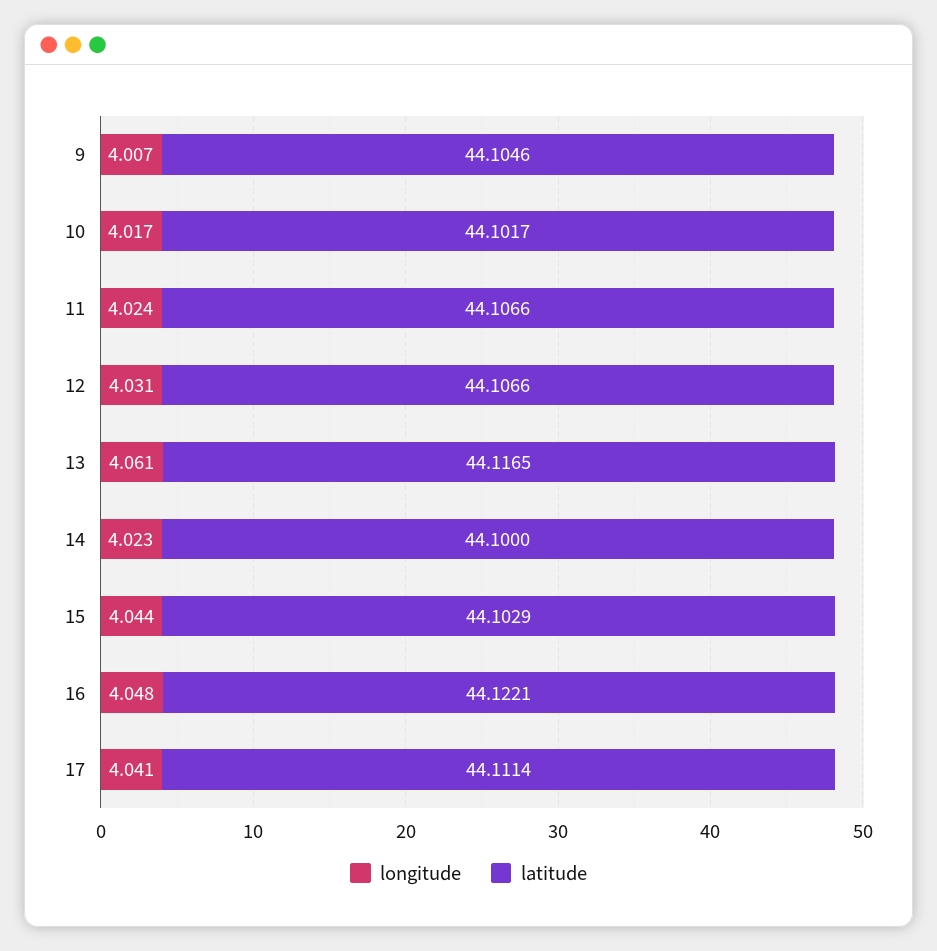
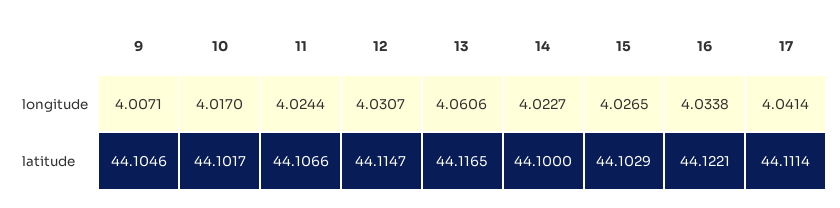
  {
    "longitude": {
      "9": 4.0071,
      "10": 4.017,
      "11": 4.0244,
      "12": 4.0307,
      "13": 4.0606,
      "14": 4.0227,
-     "15": 4.044,
+     "15": 4.0265,
-     "16": 4.048,
+     "16": 4.0338,
      "17": 4.0414
    },
    "latitude": {
      "9": 44.1046,
      "10": 44.1017,
      "11": 44.1066,
-     "12": 44.1066,
+     "12": 44.1147,
      "13": 44.1165,
      "14": 44.1,
      "15": 44.1029,
      "16": 44.1221,
      "17": 44.1114
    }
  }

